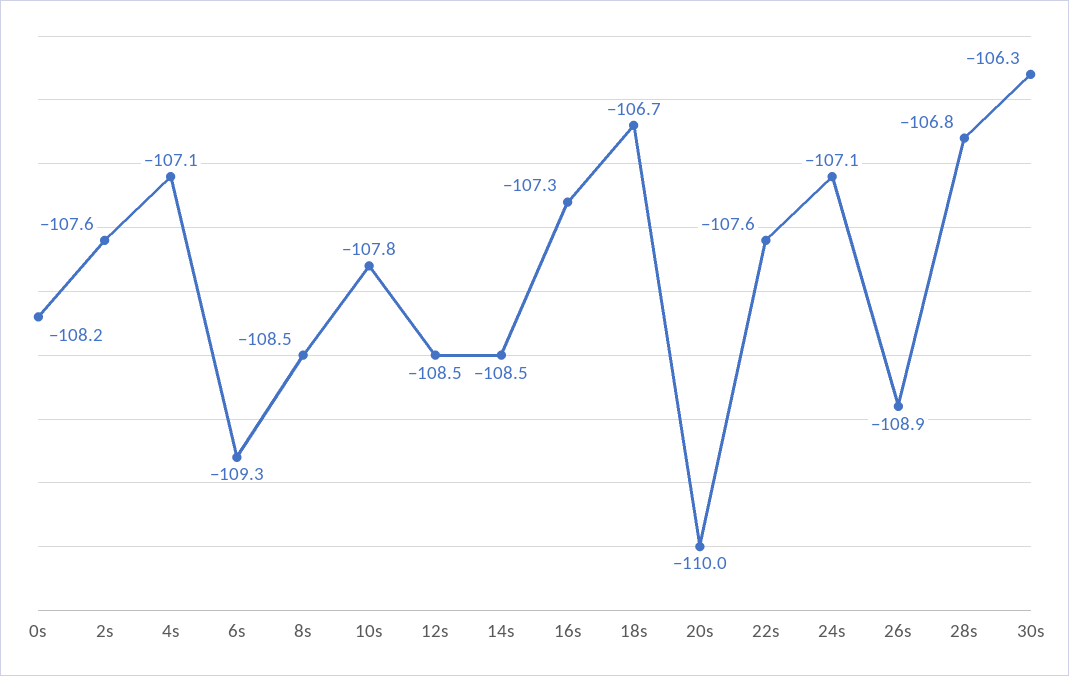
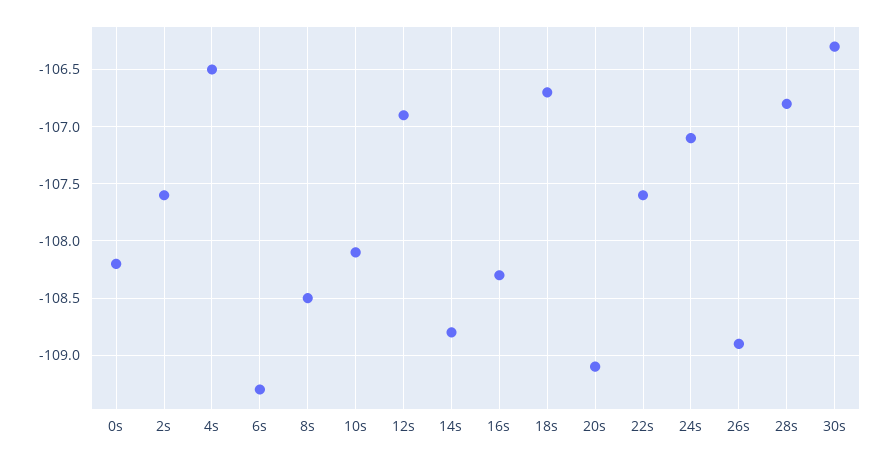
  {
    "0s": -108.2,
    "2s": -107.6,
-   "4s": -107.1,
+   "4s": -106.5,
    "6s": -109.3,
    "8s": -108.5,
-   "10s": -107.8,
+   "10s": -108.1,
-   "12s": -108.5,
+   "12s": -106.9,
-   "14s": -108.5,
+   "14s": -108.8,
-   "16s": -107.3,
+   "16s": -108.3,
    "18s": -106.7,
-   "20s": -110,
+   "20s": -109.1,
    "22s": -107.6,
    "24s": -107.1,
    "26s": -108.9,
    "28s": -106.8,
    "30s": -106.3
  }

